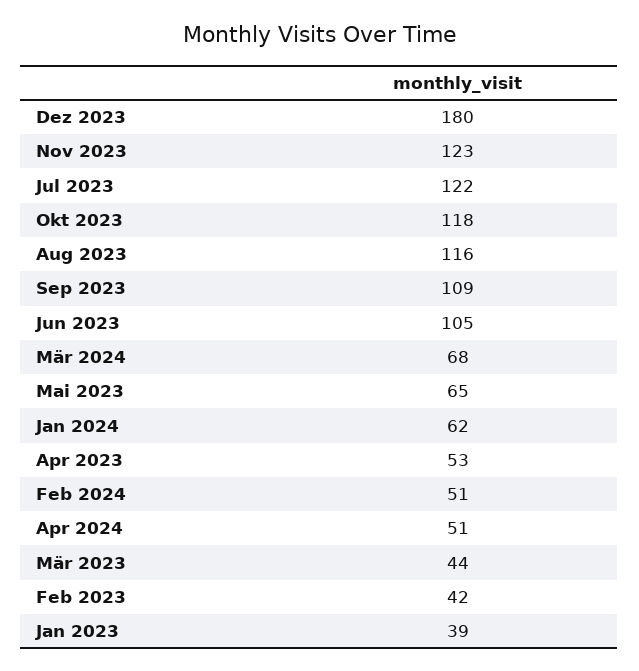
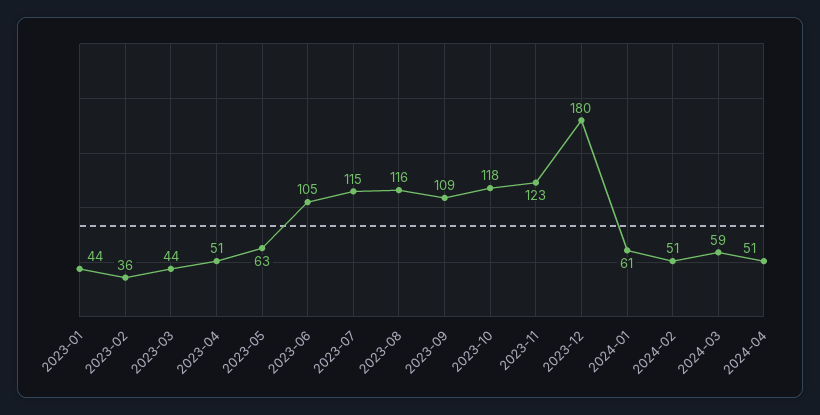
  {
    "Dez 2023": 180,
    "Nov 2023": 123,
-   "Jul 2023": 122,
+   "Jul 2023": 115,
    "Okt 2023": 118,
    "Aug 2023": 116,
    "Sep 2023": 109,
    "Jun 2023": 105,
-   "Mär 2024": 68,
+   "Mär 2024": 59,
-   "Mai 2023": 65,
+   "Mai 2023": 63,
-   "Jan 2024": 62,
+   "Jan 2024": 61,
-   "Apr 2023": 53,
+   "Apr 2023": 51,
    "Feb 2024": 51,
    "Apr 2024": 51,
    "Mär 2023": 44,
-   "Feb 2023": 42,
+   "Feb 2023": 36,
-   "Jan 2023": 39
+   "Jan 2023": 44
  }

